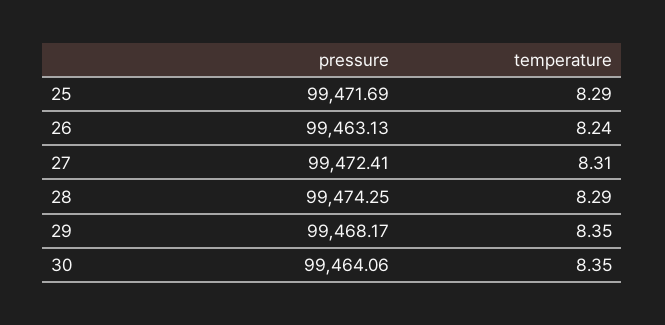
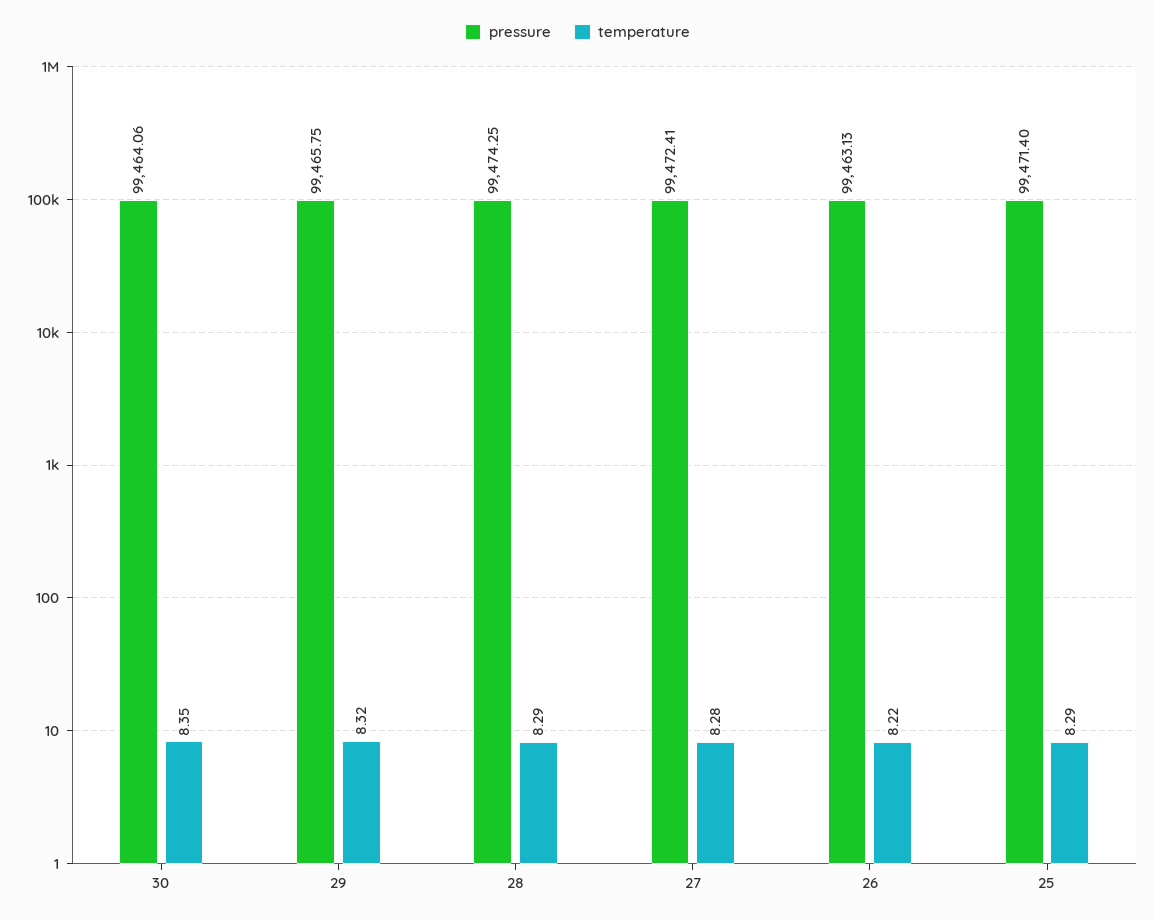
  {
    "pressure": {
-     "25": 99471.69,
+     "25": 99471.4,
      "26": 99463.13,
      "27": 99472.41,
      "28": 99474.25,
-     "29": 99468.17,
+     "29": 99465.75,
      "30": 99464.06
    },
    "temperature": {
      "25": 8.29,
-     "26": 8.24,
+     "26": 8.22,
-     "27": 8.31,
+     "27": 8.28,
      "28": 8.29,
-     "29": 8.35,
+     "29": 8.32,
      "30": 8.35
    }
  }

